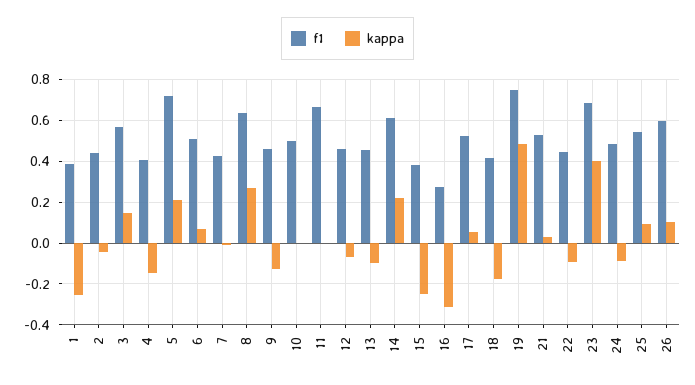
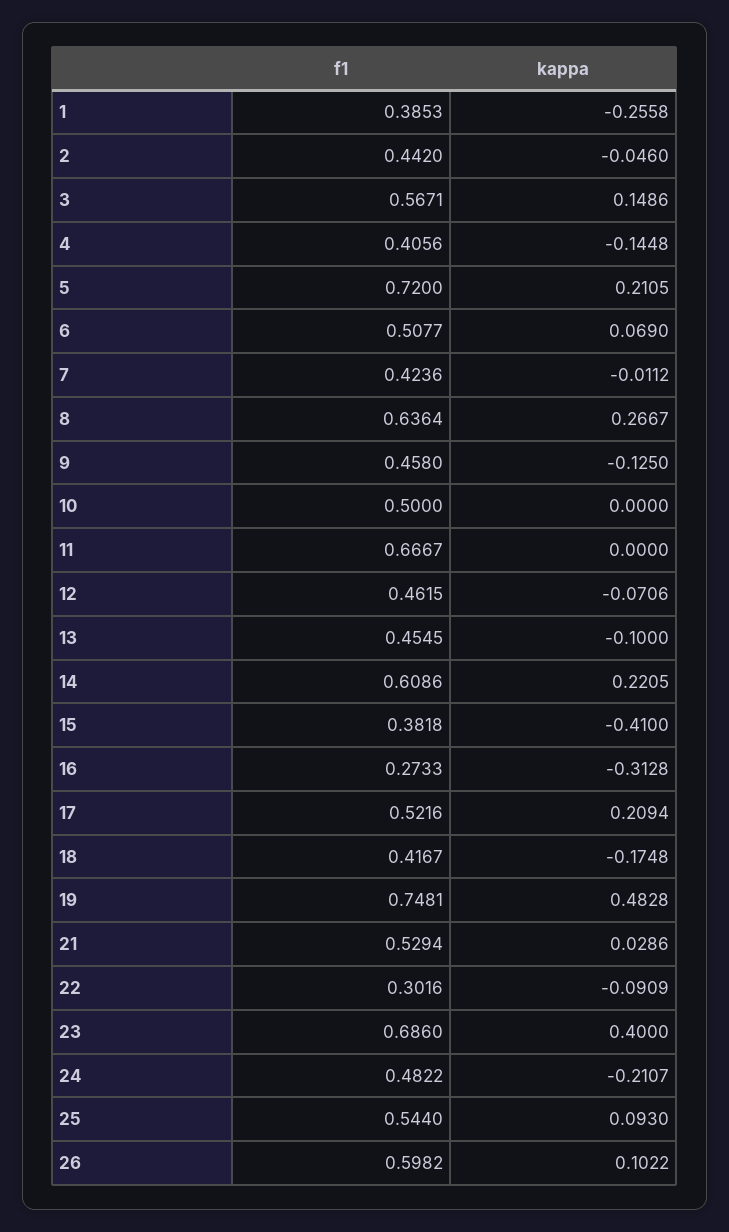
  {
    "f1": {
      "1": 0.3853,
      "2": 0.442,
      "3": 0.5671,
      "4": 0.4056,
      "5": 0.72,
      "6": 0.5077,
      "7": 0.4236,
      "8": 0.6364,
      "9": 0.458,
      "10": 0.5,
      "11": 0.6667,
      "12": 0.4615,
      "13": 0.4545,
      "14": 0.6086,
      "15": 0.3818,
      "16": 0.2733,
      "17": 0.5216,
      "18": 0.4167,
      "19": 0.7481,
      "21": 0.5294,
-     "22": 0.45,
+     "22": 0.3016,
      "23": 0.686,
      "24": 0.4822,
      "25": 0.544,
      "26": 0.5982
    },
    "kappa": {
      "1": -0.2558,
      "2": -0.046,
      "3": 0.1486,
      "4": -0.1448,
      "5": 0.2105,
      "6": 0.069,
      "7": -0.0112,
      "8": 0.2667,
      "9": -0.125,
      "10": 0,
      "11": 0,
      "12": -0.0706,
      "13": -0.1,
      "14": 0.2205,
-     "15": -0.25,
+     "15": -0.41,
      "16": -0.3128,
-     "17": 0.05,
+     "17": 0.2094,
      "18": -0.1748,
      "19": 0.4828,
      "21": 0.0286,
      "22": -0.0909,
      "23": 0.4,
-     "24": -0.1,
+     "24": -0.2107,
      "25": 0.093,
      "26": 0.1022
    }
  }

